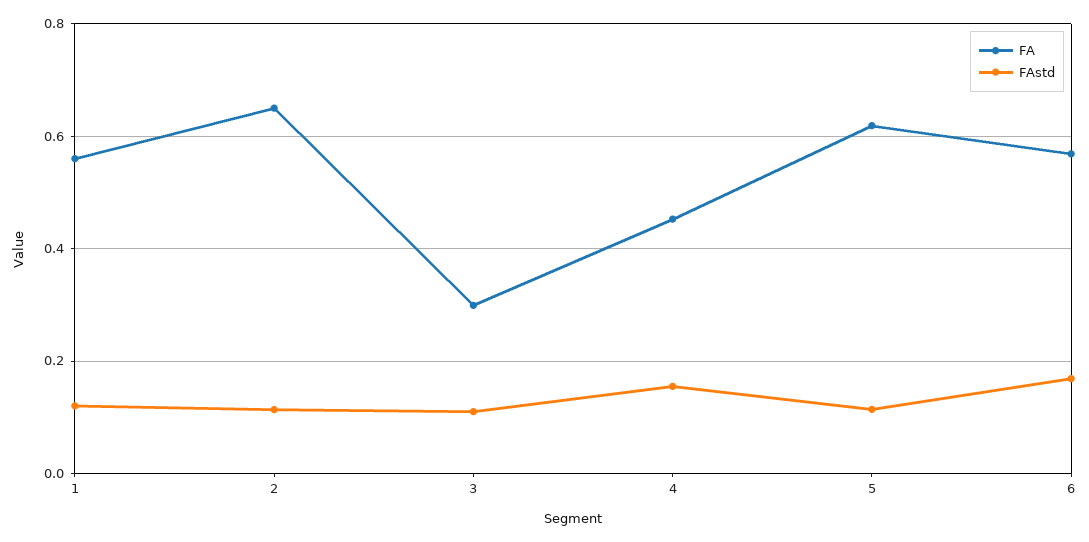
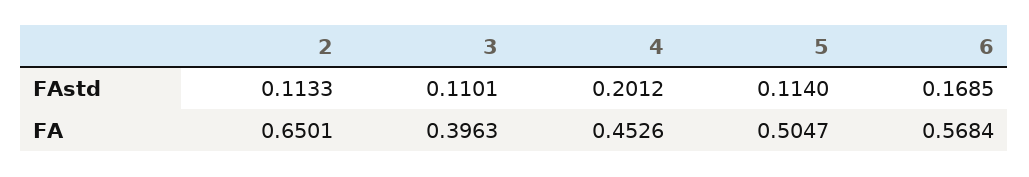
  {
    "FA": {
-     "1": 0.56,
      "2": 0.6501,
-     "3": 0.3,
+     "3": 0.3963,
      "4": 0.4526,
-     "5": 0.62,
+     "5": 0.5047,
      "6": 0.5684
    },
    "FAstd": {
-     "1": 0.12,
      "2": 0.1133,
      "3": 0.1101,
-     "4": 0.16,
+     "4": 0.2012,
      "5": 0.114,
      "6": 0.1685
    }
  }

